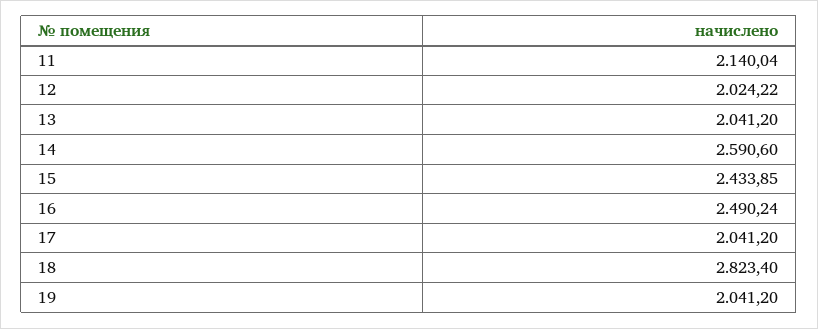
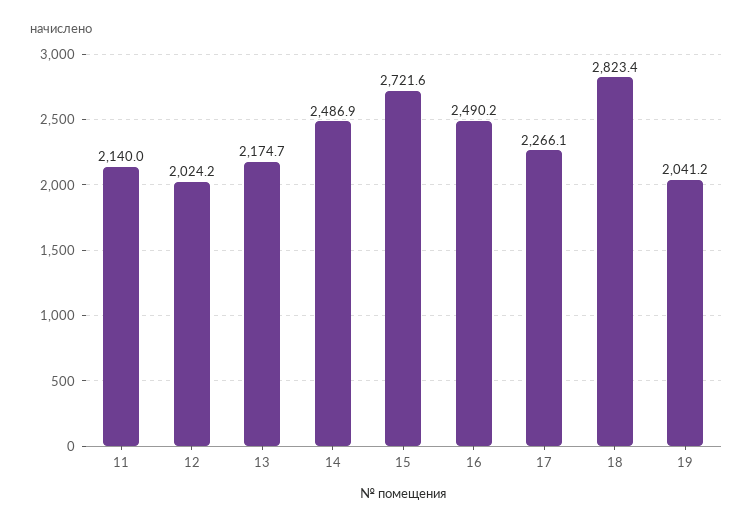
  {
    "11": 2140.04,
    "12": 2024.22,
-   "13": 2041.2,
+   "13": 2174.7,
-   "14": 2590.6,
+   "14": 2486.9,
-   "15": 2433.85,
+   "15": 2721.6,
    "16": 2490.24,
-   "17": 2041.2,
+   "17": 2266.1,
    "18": 2823.4,
    "19": 2041.2
  }

